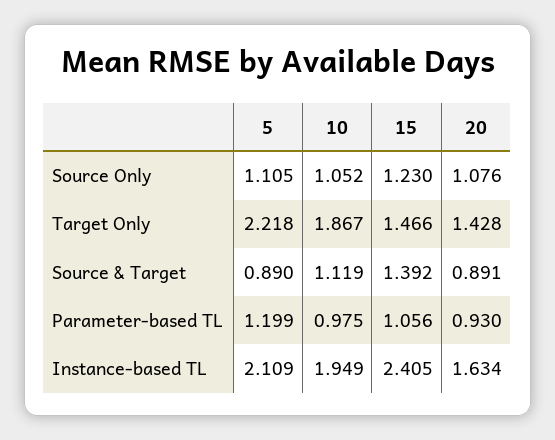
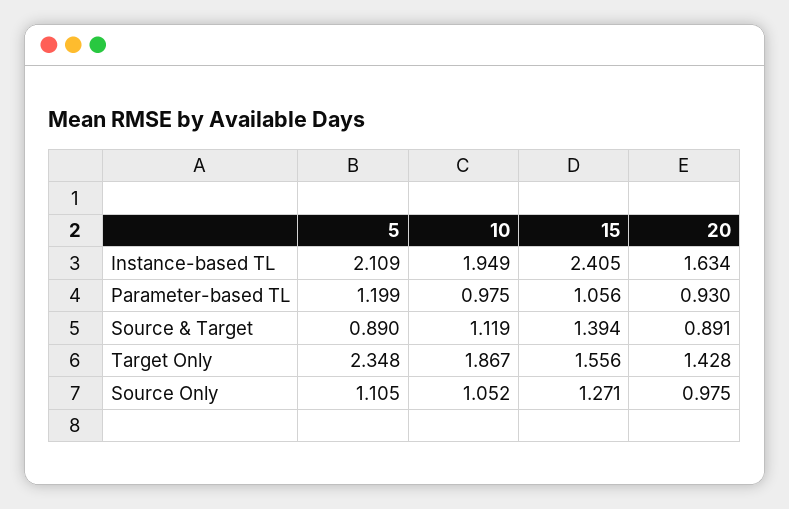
  {
    "5": {
      "Source Only": 1.105,
-     "Target Only": 2.218,
+     "Target Only": 2.348,
      "Source & Target": 0.89,
      "Parameter-based TL": 1.199,
      "Instance-based TL": 2.109
    },
    "10": {
      "Source Only": 1.052,
      "Target Only": 1.867,
      "Source & Target": 1.119,
      "Parameter-based TL": 0.975,
      "Instance-based TL": 1.949
    },
    "15": {
-     "Source Only": 1.23,
+     "Source Only": 1.271,
-     "Target Only": 1.466,
+     "Target Only": 1.556,
-     "Source & Target": 1.392,
+     "Source & Target": 1.394,
      "Parameter-based TL": 1.056,
      "Instance-based TL": 2.405
    },
    "20": {
-     "Source Only": 1.076,
+     "Source Only": 0.975,
      "Target Only": 1.428,
      "Source & Target": 0.891,
      "Parameter-based TL": 0.93,
      "Instance-based TL": 1.634
    }
  }

